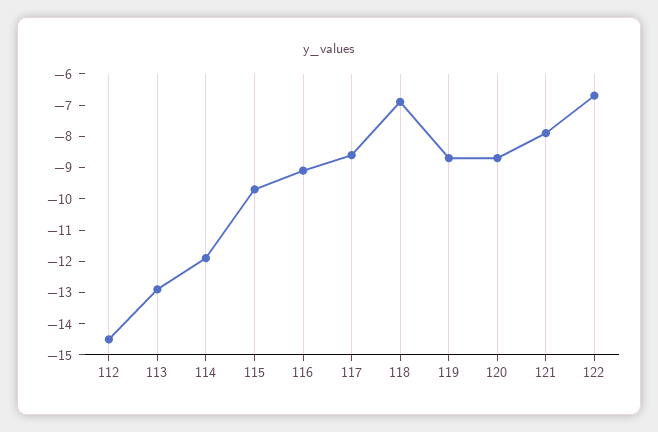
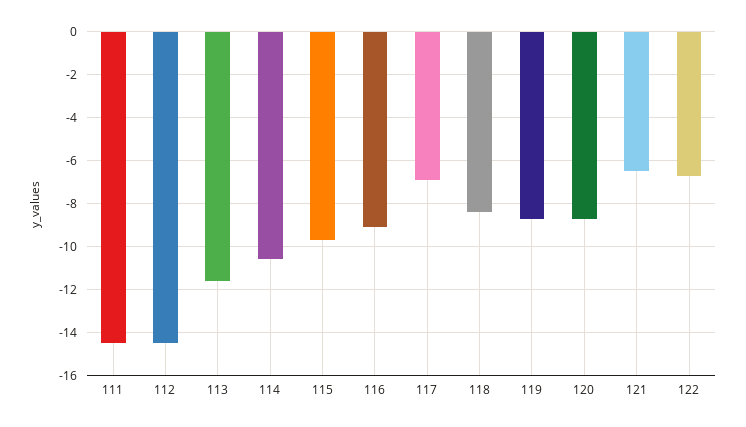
  {
    "112": -14.5,
-   "113": -13,
+   "113": -11.5,
-   "114": -12,
+   "114": -10.5,
    "115": -9.5,
    "116": -9,
-   "117": -8.5,
+   "117": -7,
-   "118": -7,
+   "118": -8.5,
    "119": -8.5,
    "120": -8.5,
-   "121": -8,
+   "121": -6.5,
-   "122": -6.5
+   "122": -6.5,
+   "111": -14.5
  }

